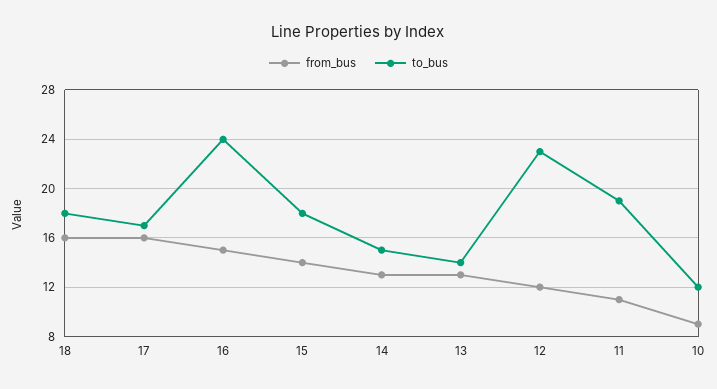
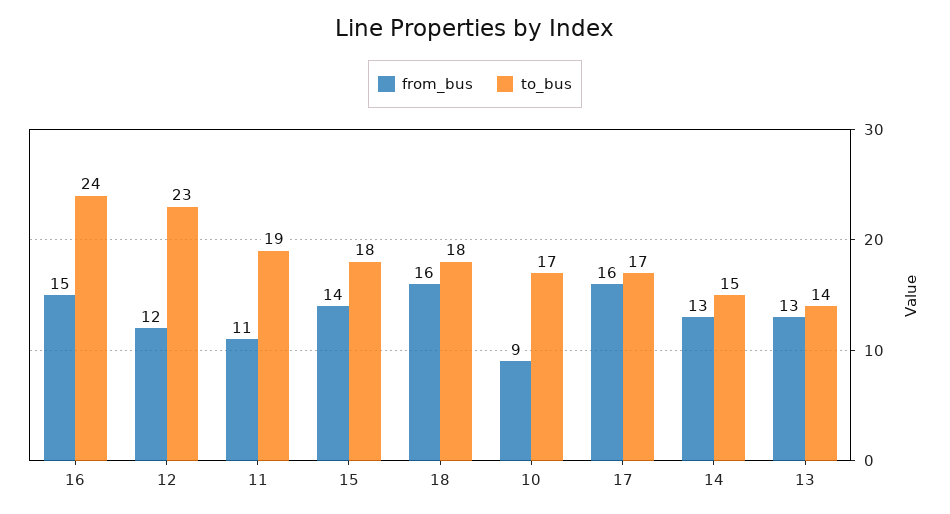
  {
    "from_bus": {
      "18": 16,
      "17": 16,
      "16": 15,
      "15": 14,
      "14": 13,
      "13": 13,
      "12": 12,
      "11": 11,
      "10": 9
    },
    "to_bus": {
      "18": 18,
      "17": 17,
      "16": 24,
      "15": 18,
      "14": 15,
      "13": 14,
      "12": 23,
      "11": 19,
-     "10": 12
+     "10": 17
    }
  }

